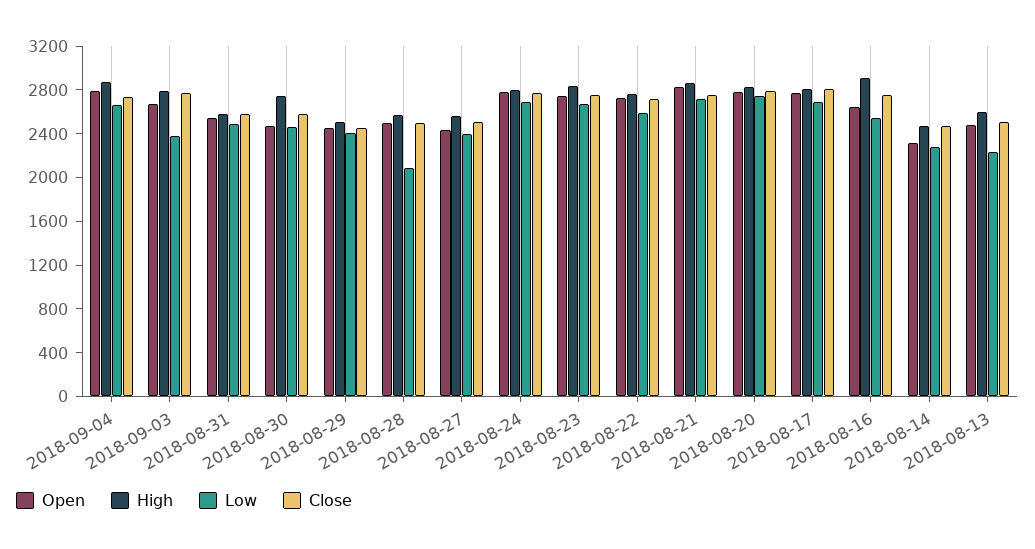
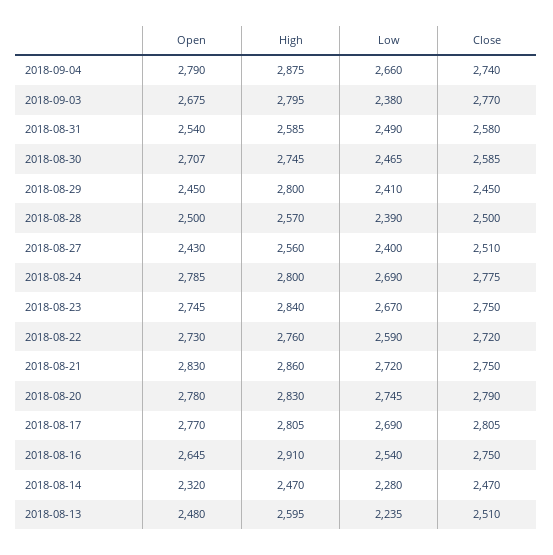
  {
    "Open": {
      "2018-09-04": 2790,
      "2018-09-03": 2675,
      "2018-08-31": 2540,
-     "2018-08-30": 2500,
+     "2018-08-30": 2707,
      "2018-08-29": 2450,
      "2018-08-28": 2500,
      "2018-08-27": 2430,
      "2018-08-24": 2785,
      "2018-08-23": 2745,
      "2018-08-22": 2730,
      "2018-08-21": 2830,
      "2018-08-20": 2780,
      "2018-08-17": 2770,
      "2018-08-16": 2645,
      "2018-08-14": 2320,
      "2018-08-13": 2480
    },
    "High": {
      "2018-09-04": 2875,
      "2018-09-03": 2795,
      "2018-08-31": 2585,
      "2018-08-30": 2745,
-     "2018-08-29": 2500,
+     "2018-08-29": 2800,
      "2018-08-28": 2570,
      "2018-08-27": 2560,
      "2018-08-24": 2800,
      "2018-08-23": 2840,
      "2018-08-22": 2760,
      "2018-08-21": 2860,
      "2018-08-20": 2830,
      "2018-08-17": 2805,
      "2018-08-16": 2910,
      "2018-08-14": 2470,
      "2018-08-13": 2595
    },
    "Low": {
      "2018-09-04": 2660,
      "2018-09-03": 2380,
      "2018-08-31": 2490,
      "2018-08-30": 2465,
      "2018-08-29": 2410,
-     "2018-08-28": 2100,
+     "2018-08-28": 2390,
      "2018-08-27": 2400,
      "2018-08-24": 2690,
      "2018-08-23": 2670,
      "2018-08-22": 2590,
      "2018-08-21": 2720,
      "2018-08-20": 2745,
      "2018-08-17": 2690,
      "2018-08-16": 2540,
      "2018-08-14": 2280,
      "2018-08-13": 2235
    },
    "Close": {
      "2018-09-04": 2740,
      "2018-09-03": 2770,
      "2018-08-31": 2580,
      "2018-08-30": 2585,
      "2018-08-29": 2450,
      "2018-08-28": 2500,
      "2018-08-27": 2510,
      "2018-08-24": 2775,
      "2018-08-23": 2750,
      "2018-08-22": 2720,
      "2018-08-21": 2750,
      "2018-08-20": 2790,
      "2018-08-17": 2805,
      "2018-08-16": 2750,
      "2018-08-14": 2470,
      "2018-08-13": 2510
    }
  }

